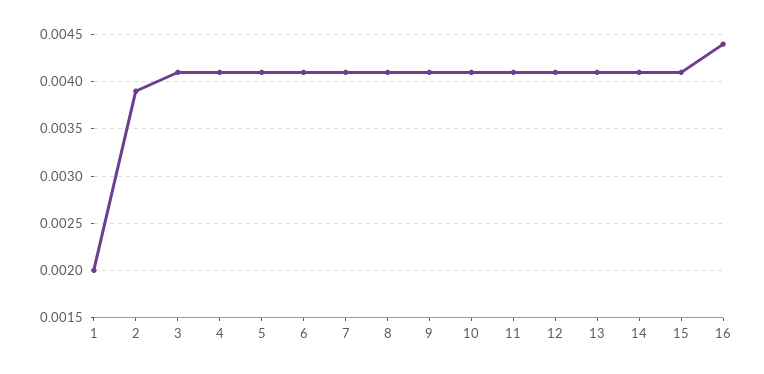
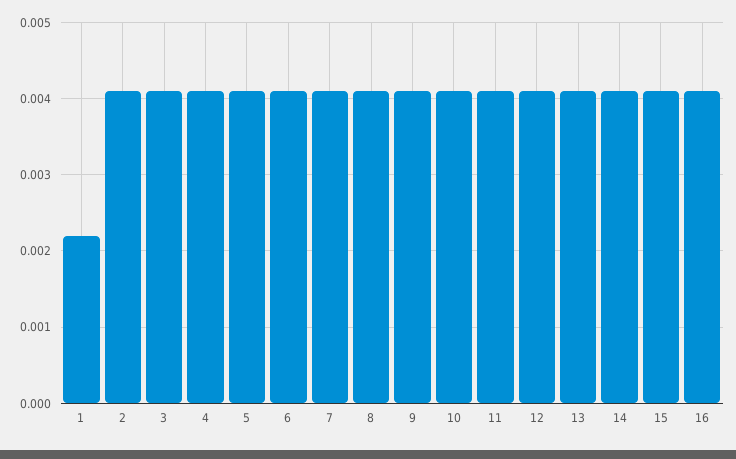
  {
-   "1": 0.002,
+   "1": 0.0022,
-   "2": 0.0039,
+   "2": 0.0041,
    "3": 0.0041,
    "4": 0.0041,
    "5": 0.0041,
    "6": 0.0041,
    "7": 0.0041,
    "8": 0.0041,
    "9": 0.0041,
    "10": 0.0041,
    "11": 0.0041,
    "12": 0.0041,
    "13": 0.0041,
    "14": 0.0041,
    "15": 0.0041,
-   "16": 0.0044
+   "16": 0.0041
  }

